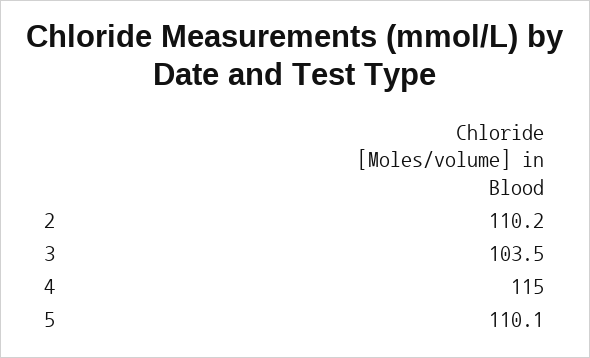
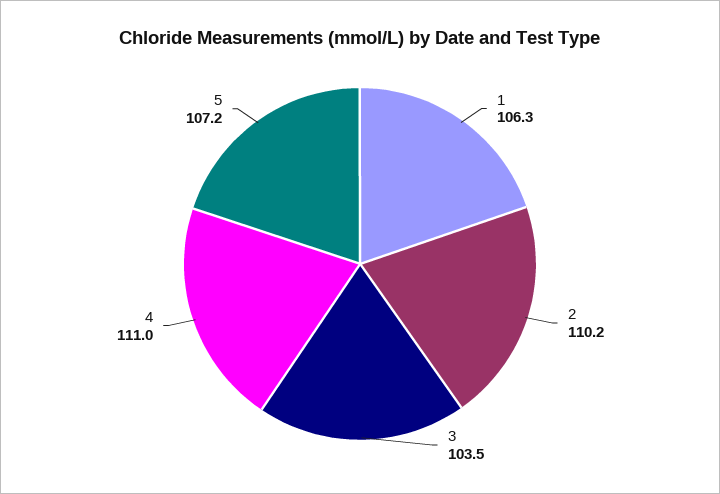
  {
    "2": 110.2,
    "3": 103.5,
-   "4": 115,
+   "4": 111,
-   "5": 110.1
+   "5": 107.2,
+   "1": 106.3
  }

